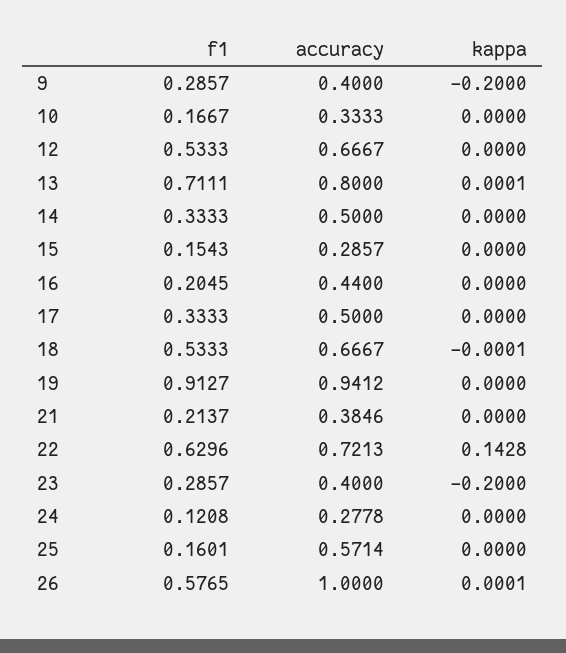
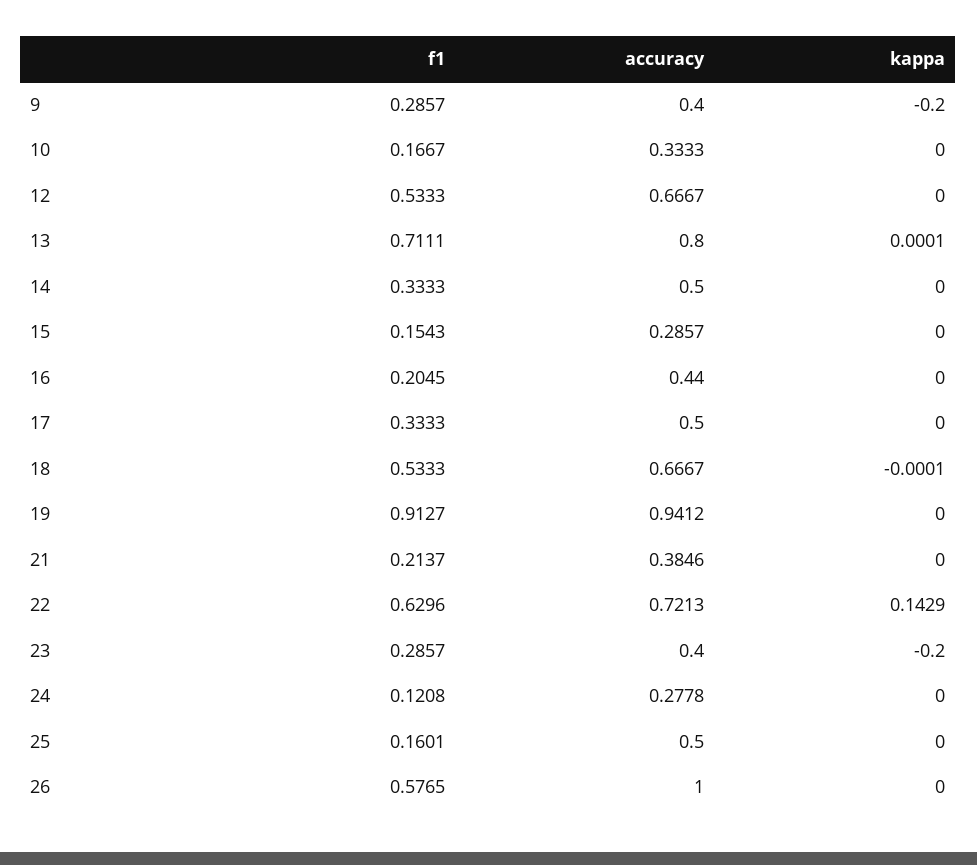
  {
    "f1": {
      "9": 0.2857,
      "10": 0.1667,
      "12": 0.5333,
      "13": 0.7111,
      "14": 0.3333,
      "15": 0.1543,
      "16": 0.2045,
      "17": 0.3333,
      "18": 0.5333,
      "19": 0.9127,
      "21": 0.2137,
      "22": 0.6296,
      "23": 0.2857,
      "24": 0.1208,
      "25": 0.1601,
      "26": 0.5765
    },
    "accuracy": {
      "9": 0.4,
      "10": 0.3333,
      "12": 0.6667,
      "13": 0.8,
      "14": 0.5,
      "15": 0.2857,
      "16": 0.44,
      "17": 0.5,
      "18": 0.6667,
      "19": 0.9412,
      "21": 0.3846,
      "22": 0.7213,
      "23": 0.4,
      "24": 0.2778,
-     "25": 0.5714,
+     "25": 0.5,
      "26": 1
    },
    "kappa": {
      "9": -0.2,
      "10": 0,
      "12": 0,
      "13": 0.0001,
      "14": 0,
      "15": 0,
      "16": 0,
      "17": 0,
      "18": -0.0001,
      "19": 0,
      "21": 0,
-     "22": 0.1428,
+     "22": 0.1429,
      "23": -0.2,
      "24": 0,
      "25": 0,
-     "26": 0.0001
+     "26": 0
    }
  }

